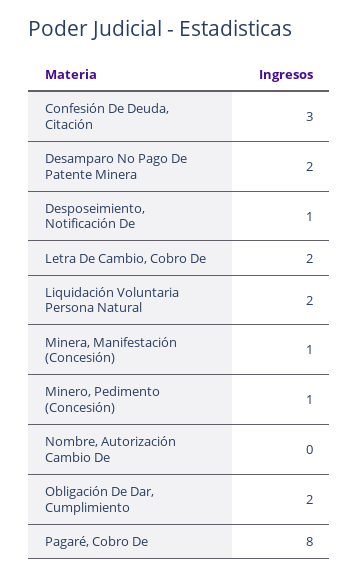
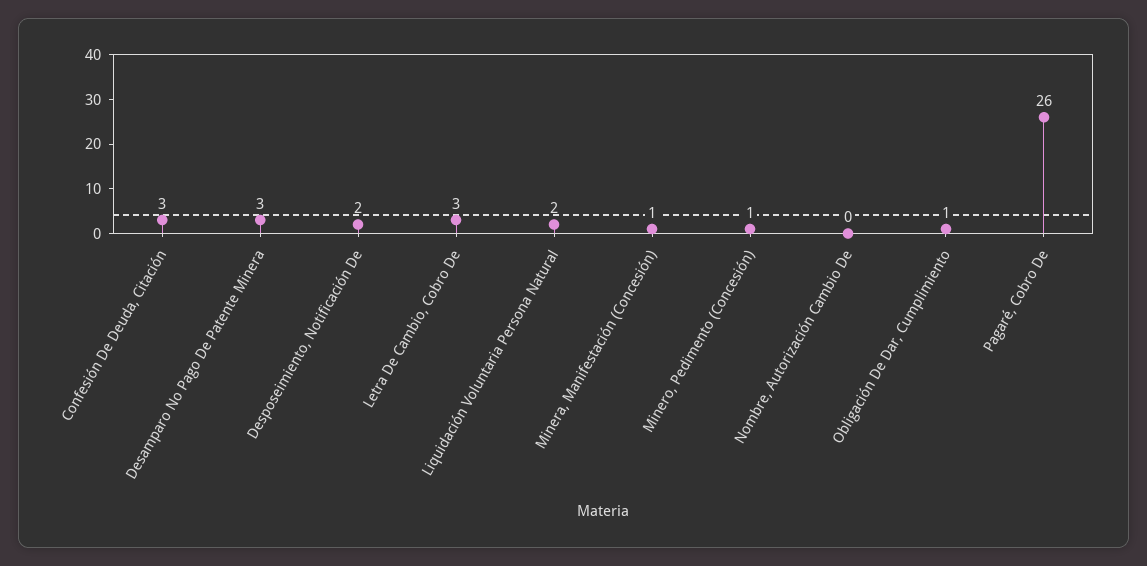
  {
    "Confesión De Deuda, Citación": 3,
-   "Desamparo No Pago De Patente Minera": 2,
+   "Desamparo No Pago De Patente Minera": 3,
-   "Desposeimiento, Notificación De": 1,
+   "Desposeimiento, Notificación De": 2,
-   "Letra De Cambio, Cobro De": 2,
+   "Letra De Cambio, Cobro De": 3,
    "Liquidación Voluntaria Persona Natural": 2,
    "Minera, Manifestación (Concesión)": 1,
    "Minero, Pedimento (Concesión)": 1,
    "Nombre, Autorización Cambio De": 0,
-   "Obligación De Dar, Cumplimiento": 2,
+   "Obligación De Dar, Cumplimiento": 1,
-   "Pagaré, Cobro De": 8
+   "Pagaré, Cobro De": 26
  }

